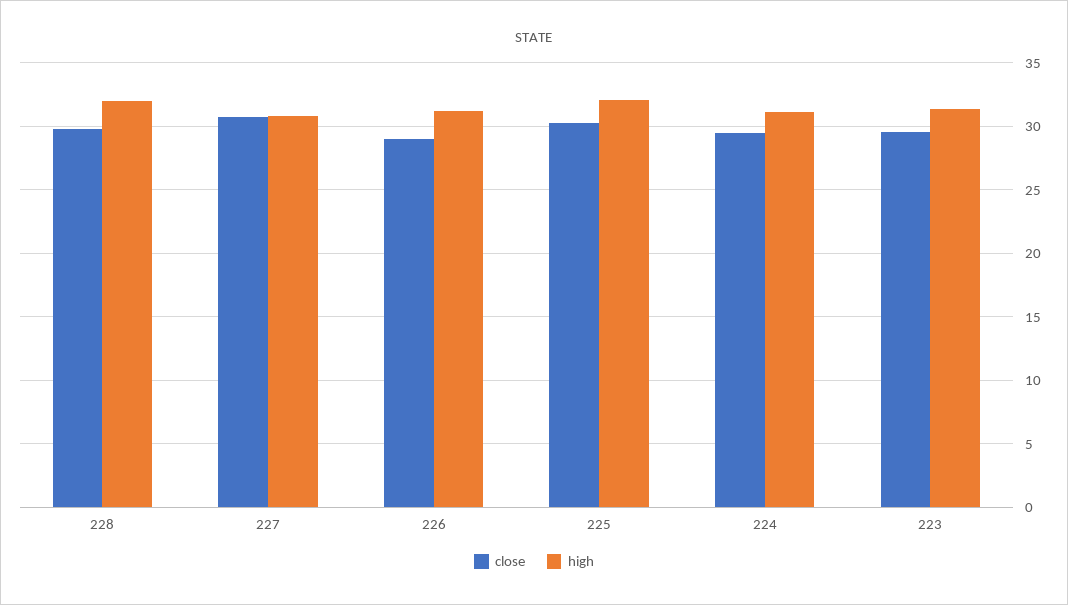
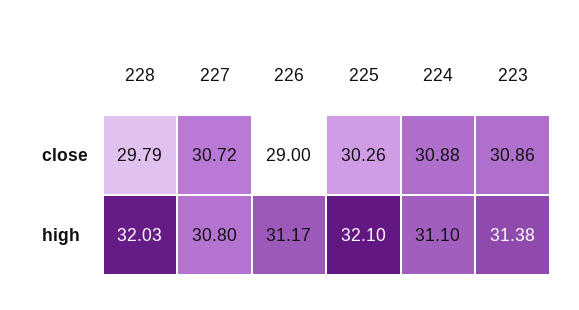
  {
    "close": {
      "228": 29.79,
      "227": 30.72,
      "226": 29,
      "225": 30.26,
-     "224": 29.5,
+     "224": 30.88,
-     "223": 29.5
+     "223": 30.86
    },
    "high": {
      "228": 32.03,
      "227": 30.8,
      "226": 31.17,
      "225": 32.1,
      "224": 31.1,
      "223": 31.38
    }
  }

